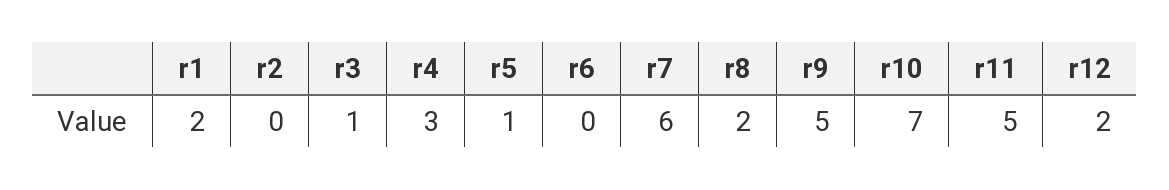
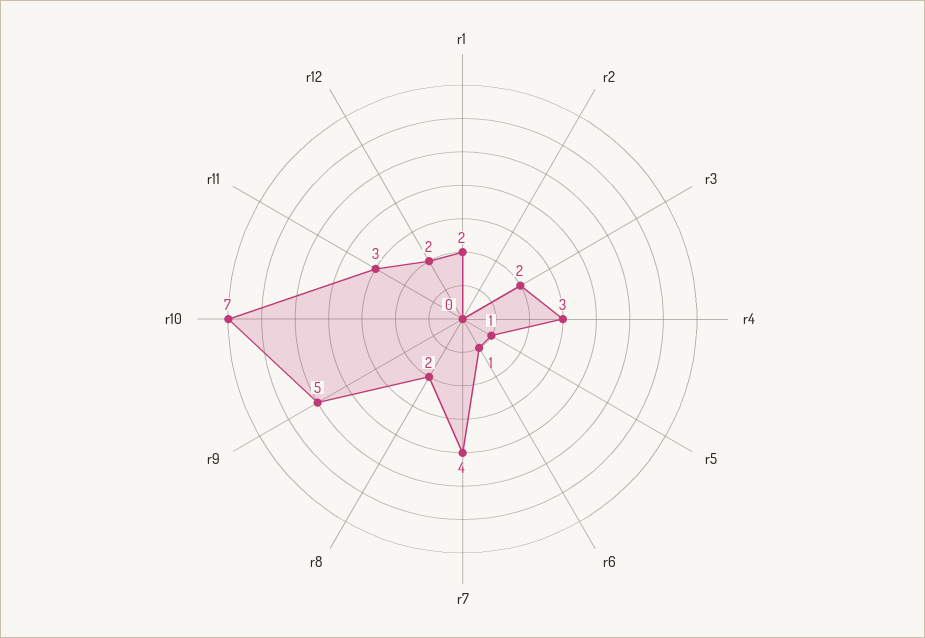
  {
    "r1": 2,
    "r2": 0,
-   "r3": 1,
+   "r3": 2,
    "r4": 3,
    "r5": 1,
-   "r6": 0,
+   "r6": 1,
-   "r7": 6,
+   "r7": 4,
    "r8": 2,
    "r9": 5,
    "r10": 7,
-   "r11": 5,
+   "r11": 3,
    "r12": 2
  }

